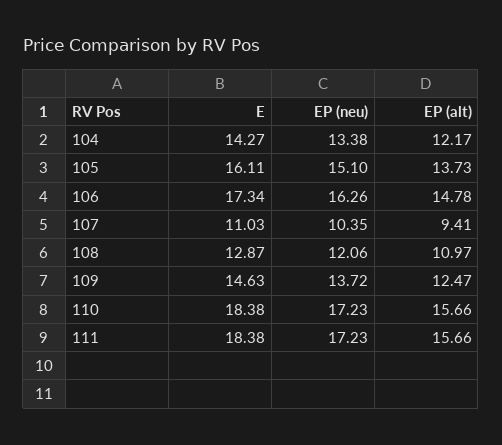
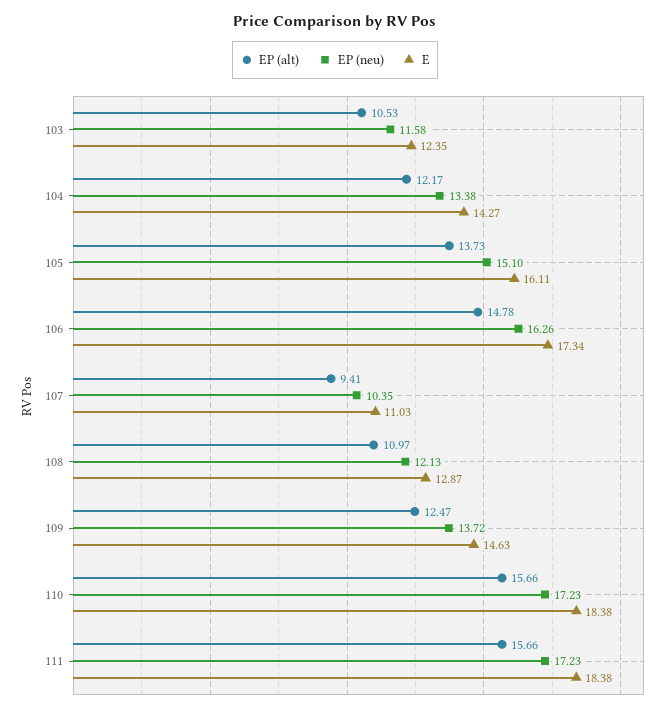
  {
    "E": {
      "104": 14.27,
      "105": 16.11,
      "106": 17.34,
      "107": 11.03,
      "108": 12.87,
      "109": 14.63,
      "110": 18.38,
-     "111": 18.38
+     "111": 18.38,
+     "103": 12.35
    },
    "EP (neu)": {
      "104": 13.38,
      "105": 15.1,
      "106": 16.26,
      "107": 10.35,
-     "108": 12.06,
+     "108": 12.13,
      "109": 13.72,
      "110": 17.23,
-     "111": 17.23
+     "111": 17.23,
+     "103": 11.58
    },
    "EP (alt)": {
      "104": 12.17,
      "105": 13.73,
      "106": 14.78,
      "107": 9.41,
      "108": 10.97,
      "109": 12.47,
      "110": 15.66,
-     "111": 15.66
+     "111": 15.66,
+     "103": 10.53
    }
  }

